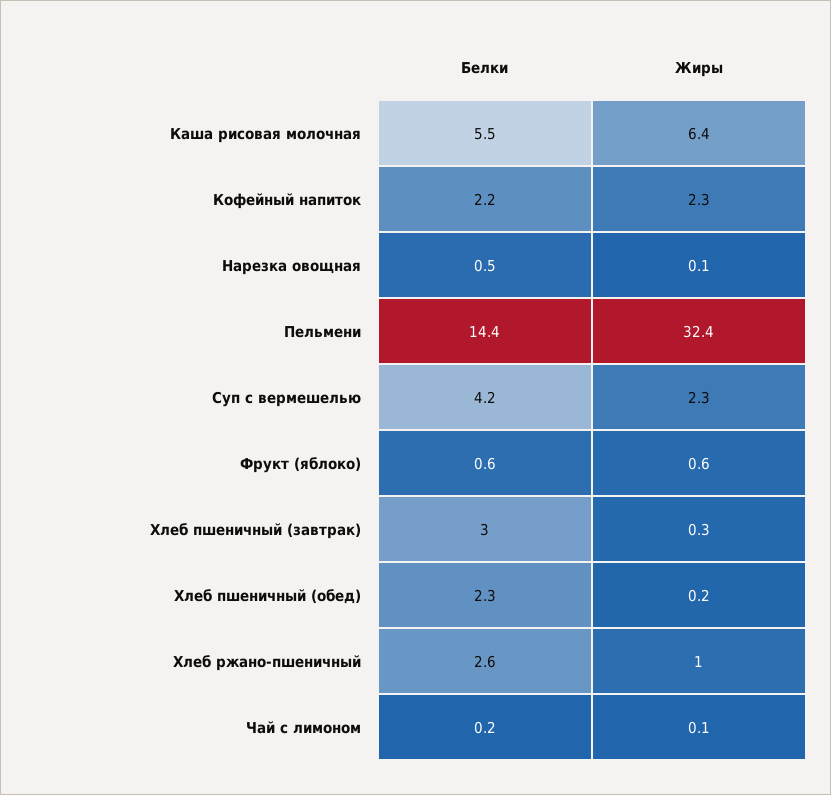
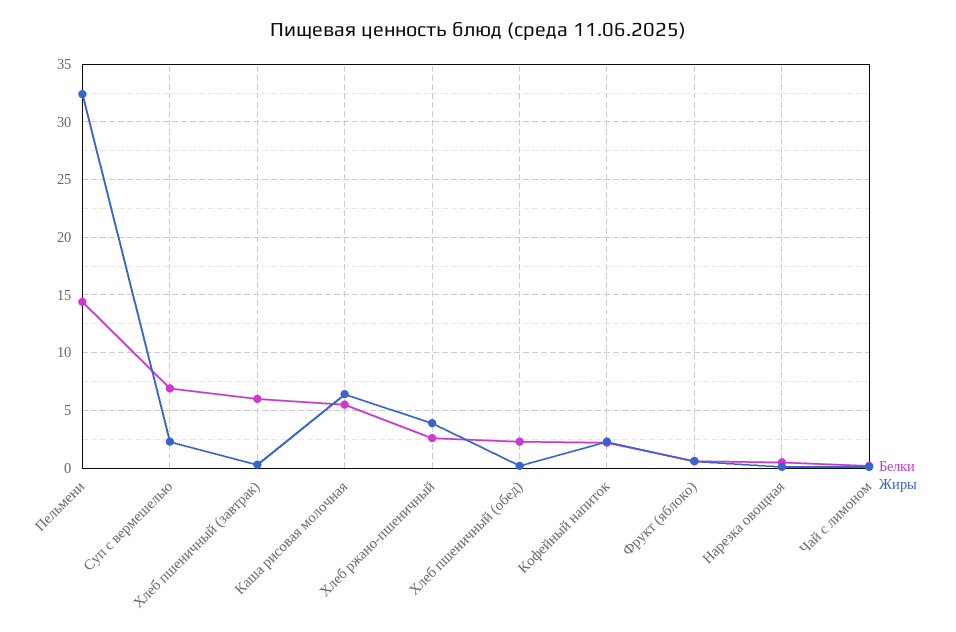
  {
    "Белки": {
      "Каша рисовая молочная": 5.5,
      "Кофейный напиток": 2.2,
      "Нарезка овощная": 0.5,
      "Пельмени": 14.4,
-     "Суп с вермешелью": 4.2,
+     "Суп с вермешелью": 7,
      "Фрукт (яблоко)": 0.6,
-     "Хлеб пшеничный (завтрак)": 3,
+     "Хлеб пшеничный (завтрак)": 6,
      "Хлеб пшеничный (обед)": 2.3,
      "Хлеб ржано-пшеничный": 2.6,
      "Чай с лимоном": 0.2
    },
    "Жиры": {
      "Каша рисовая молочная": 6.4,
      "Кофейный напиток": 2.3,
      "Нарезка овощная": 0.1,
      "Пельмени": 32.4,
      "Суп с вермешелью": 2.3,
      "Фрукт (яблоко)": 0.6,
      "Хлеб пшеничный (завтрак)": 0.3,
      "Хлеб пшеничный (обед)": 0.2,
-     "Хлеб ржано-пшеничный": 1,
+     "Хлеб ржано-пшеничный": 4,
      "Чай с лимоном": 0.1
    }
  }

